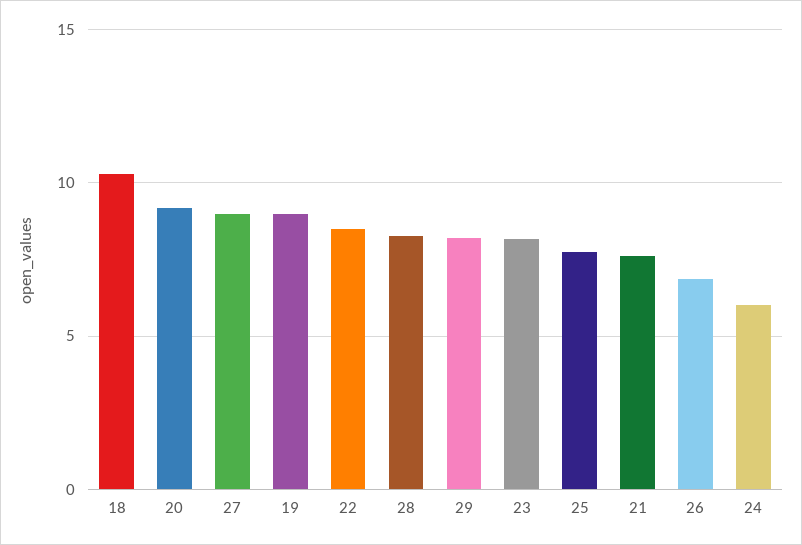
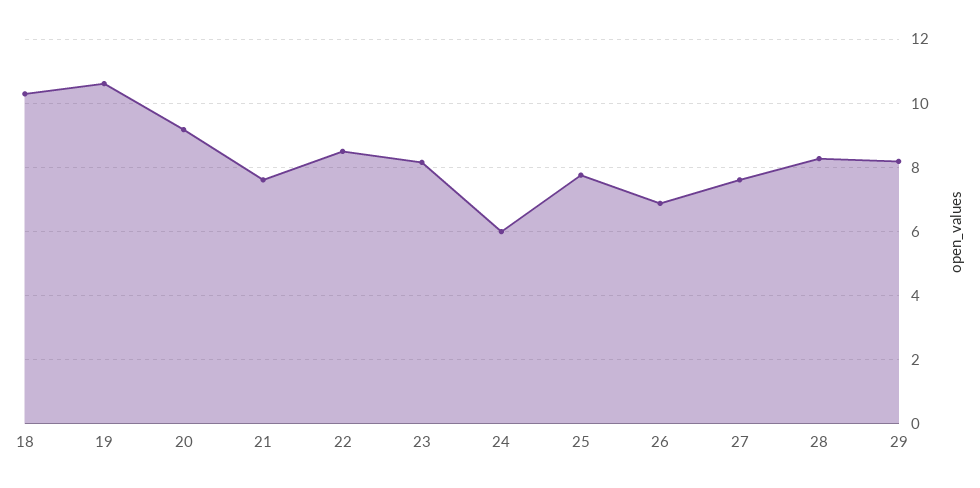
  {
    "18": 10.4,
    "20": 9.2,
-   "27": 9,
+   "27": 7.6,
-   "19": 9,
+   "19": 10.6,
    "22": 8.6,
    "28": 8.2,
    "29": 8.2,
    "23": 8.2,
    "25": 7.8,
    "21": 7.6,
    "26": 6.8,
    "24": 6
  }

